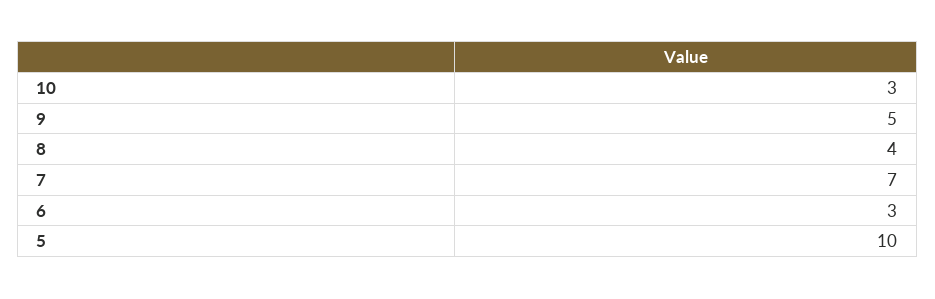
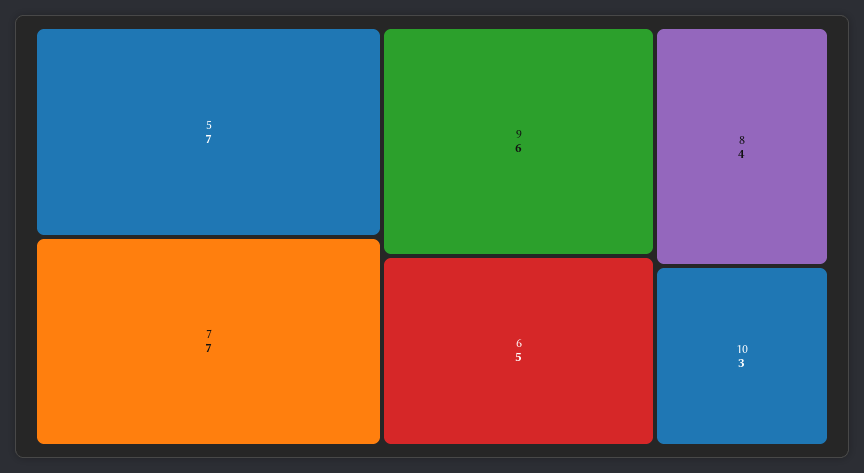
  {
    "10": 3,
-   "9": 5,
+   "9": 6,
    "8": 4,
    "7": 7,
-   "6": 3,
+   "6": 5,
-   "5": 10
+   "5": 7
  }

